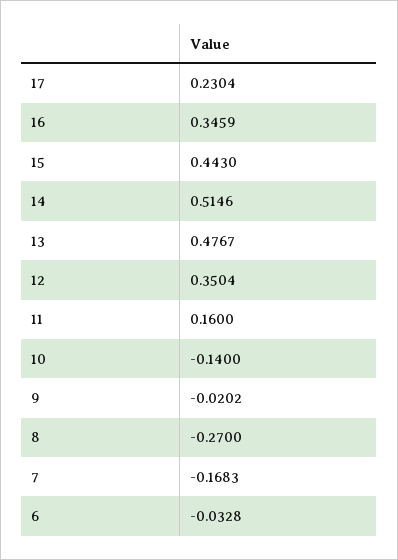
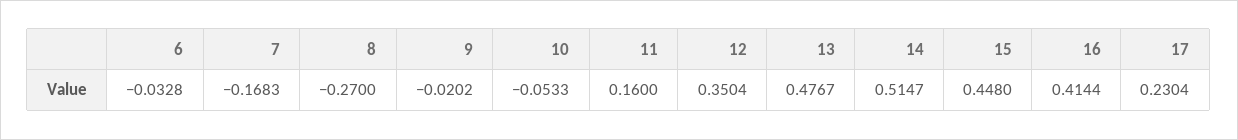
  {
    "17": 0.2304,
-   "16": 0.3459,
+   "16": 0.4144,
-   "15": 0.443,
+   "15": 0.448,
-   "14": 0.5146,
+   "14": 0.5147,
    "13": 0.4767,
    "12": 0.3504,
    "11": 0.16,
-   "10": -0.14,
+   "10": -0.0533,
    "9": -0.0202,
    "8": -0.27,
    "7": -0.1683,
    "6": -0.0328
  }

